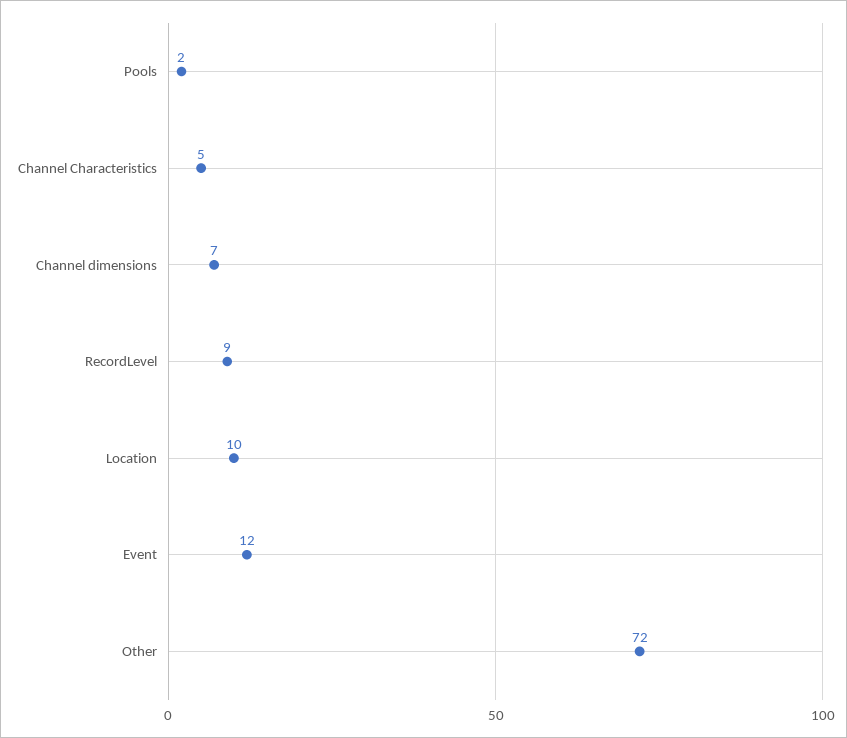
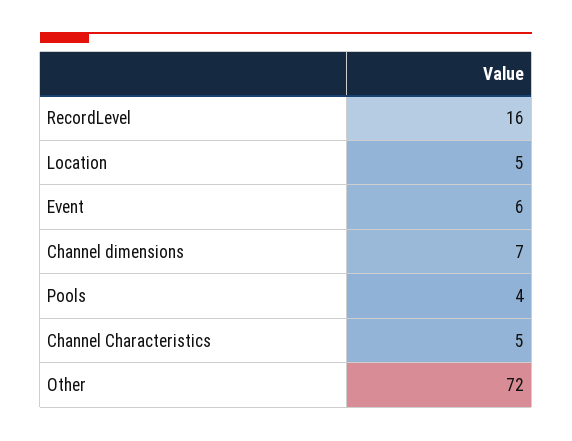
  {
-   "Pools": 2,
+   "Pools": 4,
    "Channel Characteristics": 5,
    "Channel dimensions": 7,
-   "RecordLevel": 9,
+   "RecordLevel": 16,
-   "Location": 10,
+   "Location": 5,
-   "Event": 12,
+   "Event": 6,
    "Other": 72
  }

